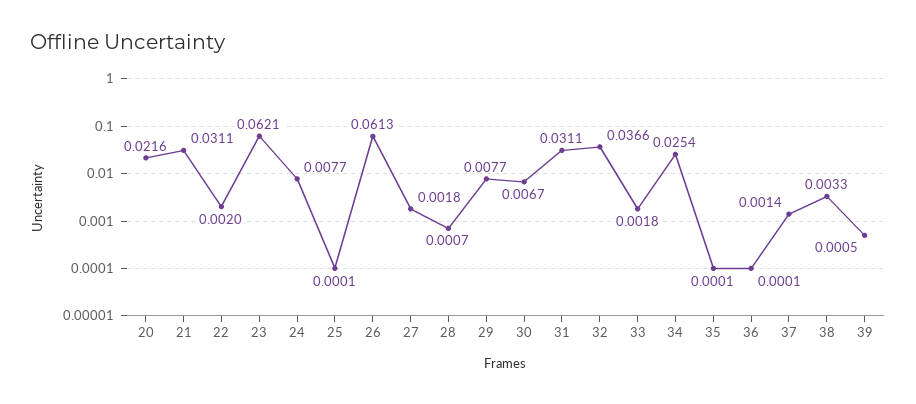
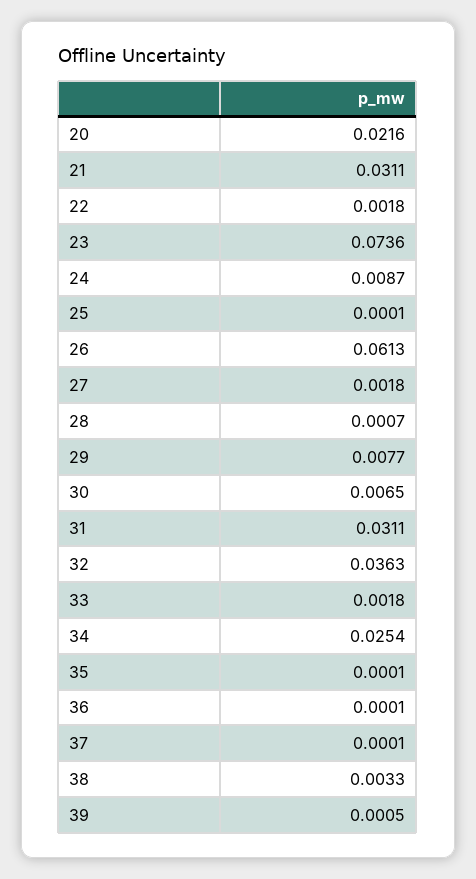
  {
    "20": 0.0216,
    "21": 0.0311,
-   "22": 0.002,
+   "22": 0.0018,
-   "23": 0.0621,
+   "23": 0.0736,
-   "24": 0.0077,
+   "24": 0.0087,
    "25": 0.0001,
    "26": 0.0613,
    "27": 0.0018,
    "28": 0.0007,
    "29": 0.0077,
-   "30": 0.0067,
+   "30": 0.0065,
    "31": 0.0311,
-   "32": 0.0366,
+   "32": 0.0363,
    "33": 0.0018,
    "34": 0.0254,
    "35": 0.0001,
    "36": 0.0001,
-   "37": 0.0014,
+   "37": 0.0001,
    "38": 0.0033,
    "39": 0.0005
  }

